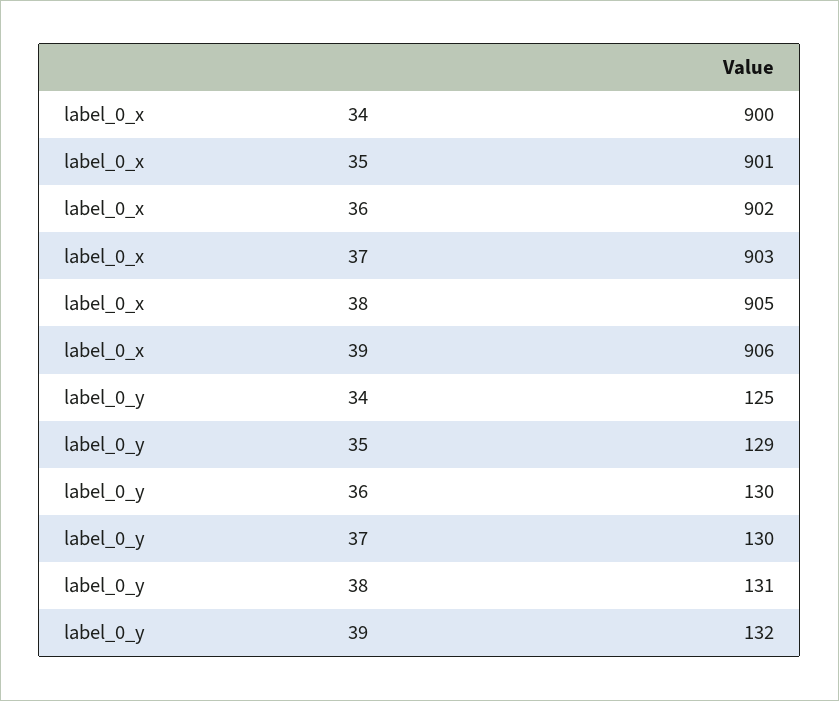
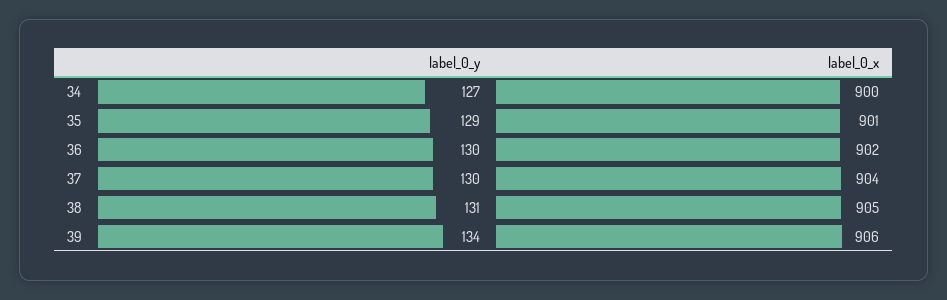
  {
    "label_0_x": {
      "34": 900,
      "35": 901,
      "36": 902,
-     "37": 903,
+     "37": 904,
      "38": 905,
      "39": 906
    },
    "label_0_y": {
-     "34": 125,
+     "34": 127,
      "35": 129,
      "36": 130,
      "37": 130,
      "38": 131,
-     "39": 132
+     "39": 134
    }
  }

